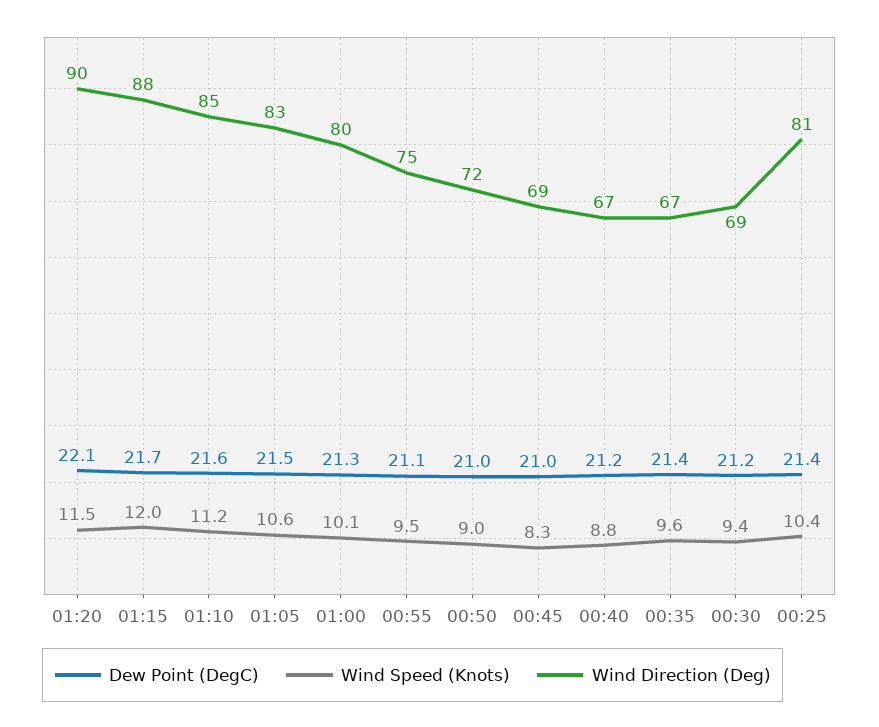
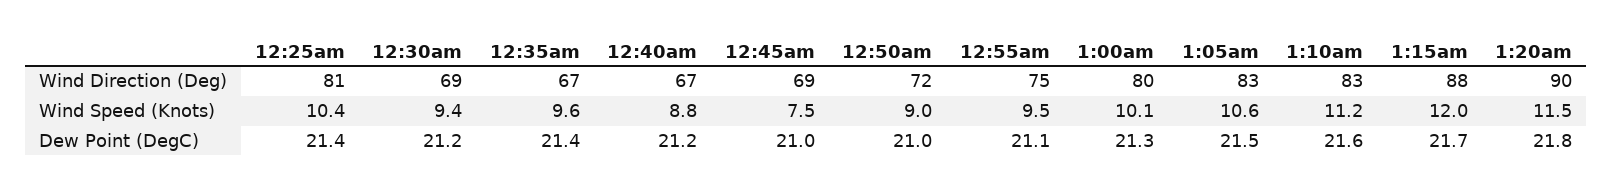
  {
    "Dew Point (DegC)": {
-     "01:20": 22.1,
+     "01:20": 21.8,
      "01:15": 21.7,
      "01:10": 21.6,
      "01:05": 21.5,
      "01:00": 21.3,
      "00:55": 21.1,
      "00:50": 21,
      "00:45": 21,
      "00:40": 21.2,
      "00:35": 21.4,
      "00:30": 21.2,
      "00:25": 21.4
    },
    "Wind Speed (Knots)": {
      "01:20": 11.5,
      "01:15": 12,
      "01:10": 11.2,
      "01:05": 10.6,
      "01:00": 10.1,
      "00:55": 9.5,
      "00:50": 9,
-     "00:45": 8.3,
+     "00:45": 7.5,
      "00:40": 8.8,
      "00:35": 9.6,
      "00:30": 9.4,
      "00:25": 10.4
    },
    "Wind Direction (Deg)": {
      "01:20": 90,
      "01:15": 88,
-     "01:10": 85,
+     "01:10": 83,
      "01:05": 83,
      "01:00": 80,
      "00:55": 75,
      "00:50": 72,
      "00:45": 69,
      "00:40": 67,
      "00:35": 67,
      "00:30": 69,
      "00:25": 81
    }
  }

